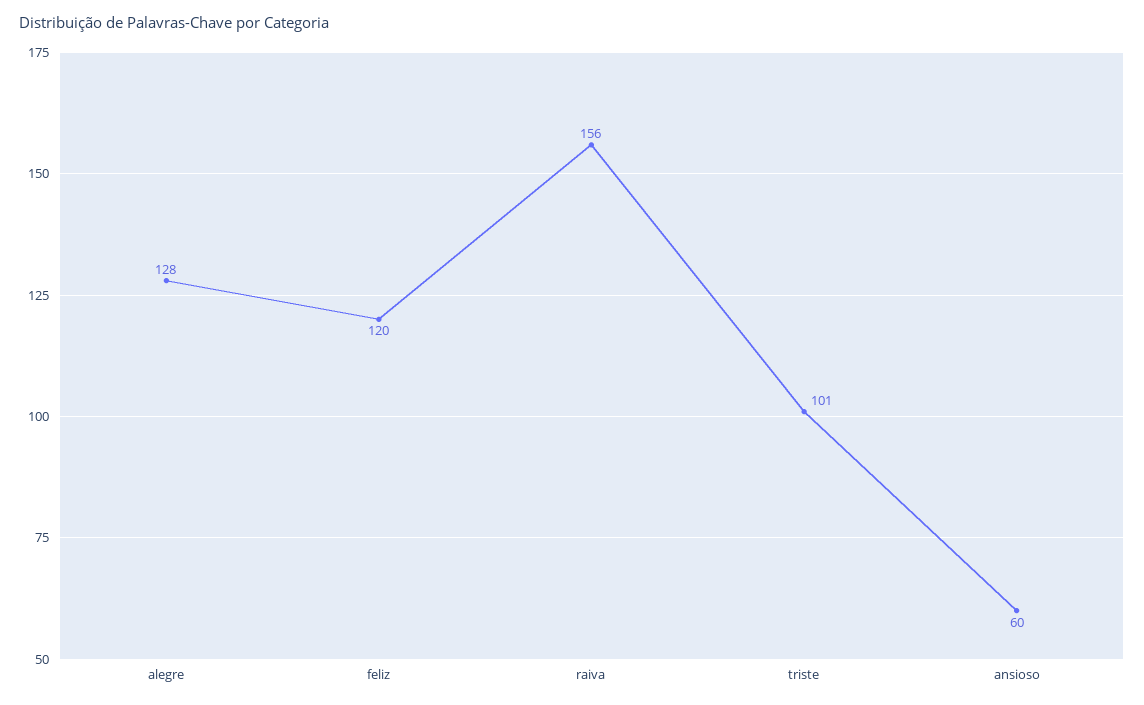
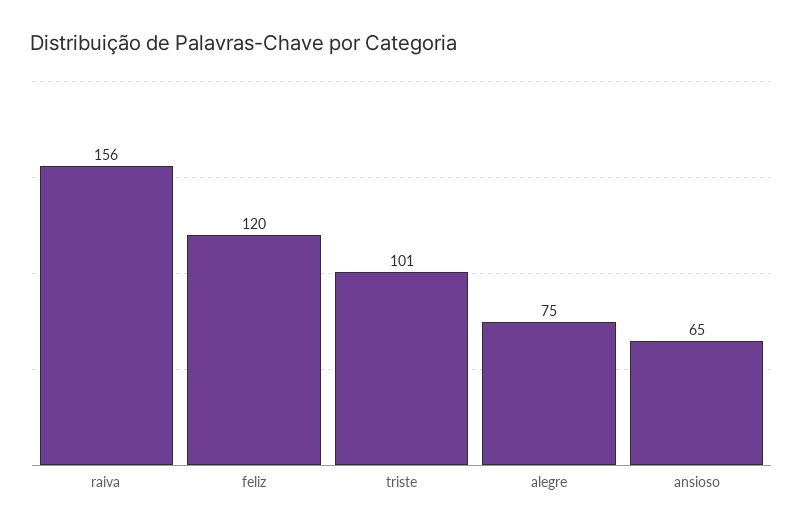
  {
-   "alegre": 128,
+   "alegre": 75,
    "feliz": 120,
    "raiva": 156,
    "triste": 101,
-   "ansioso": 60
+   "ansioso": 65
  }

